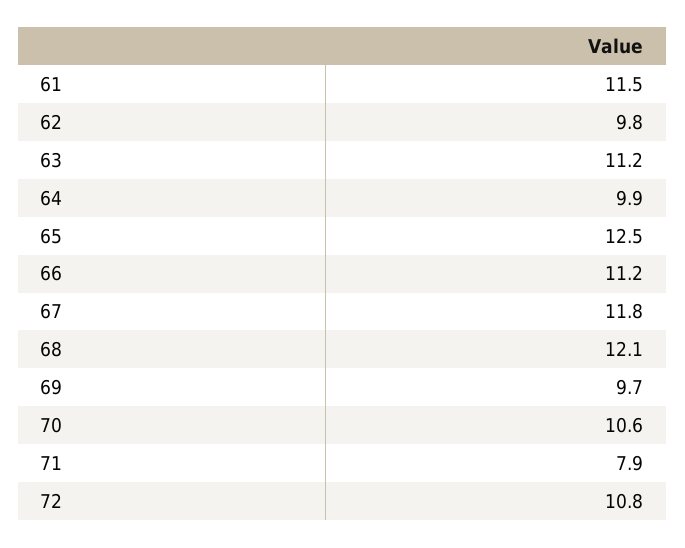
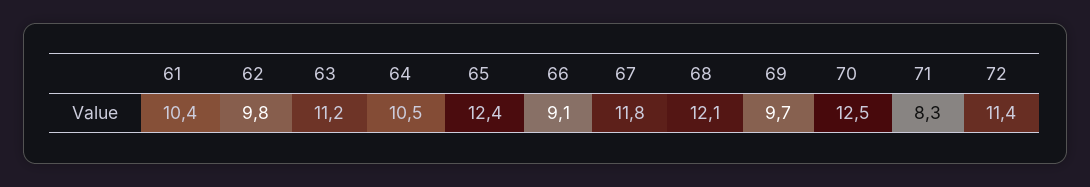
  {
-   "61": 11.5,
+   "61": 10.4,
    "62": 9.8,
    "63": 11.2,
-   "64": 9.9,
+   "64": 10.5,
-   "65": 12.5,
+   "65": 12.4,
-   "66": 11.2,
+   "66": 9.1,
    "67": 11.8,
    "68": 12.1,
    "69": 9.7,
-   "70": 10.6,
+   "70": 12.5,
-   "71": 7.9,
+   "71": 8.3,
-   "72": 10.8
+   "72": 11.4
  }

